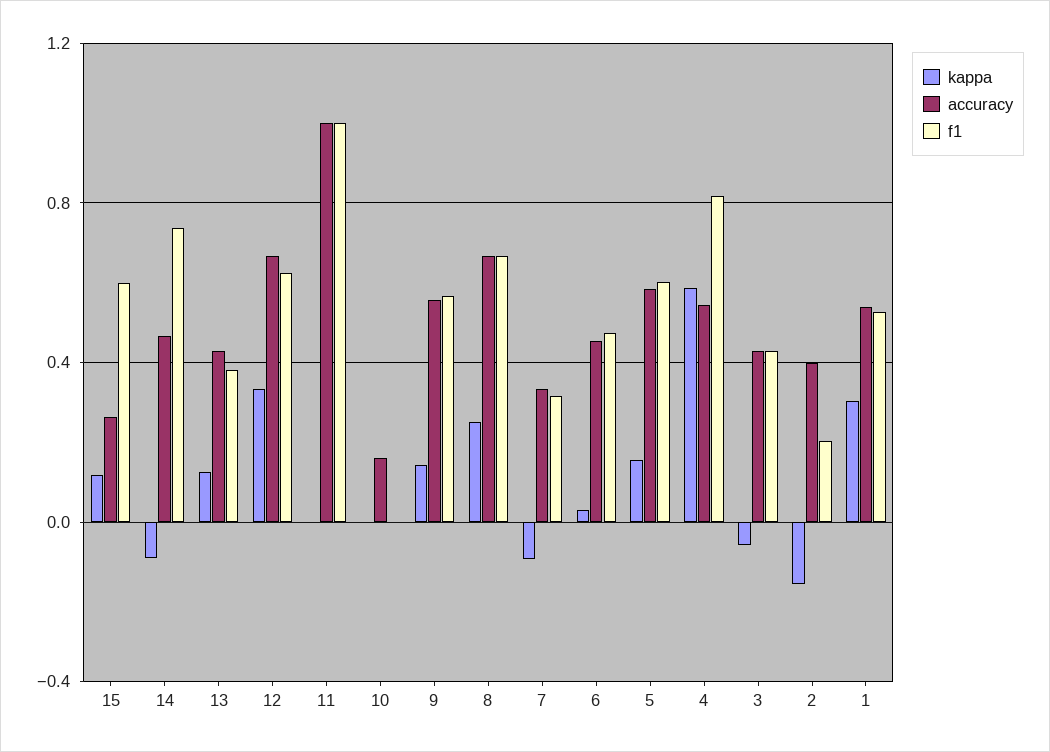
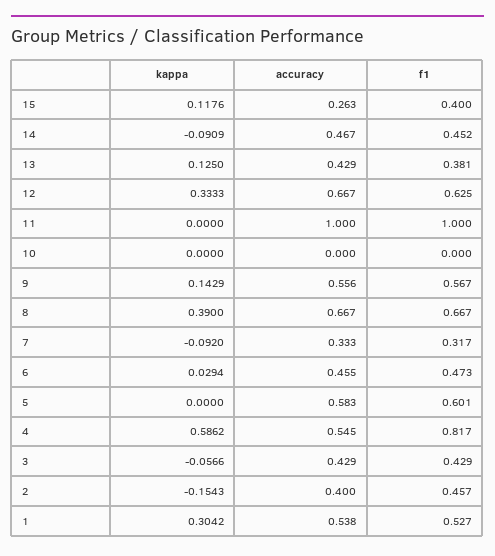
  {
    "kappa": {
      "15": 0.1176,
      "14": -0.0909,
      "13": 0.125,
      "12": 0.3333,
      "11": 0,
      "10": 0,
      "9": 0.1429,
-     "8": 0.25,
+     "8": 0.39,
      "7": -0.092,
      "6": 0.0294,
-     "5": 0.15,
+     "5": 0,
      "4": 0.5862,
      "3": -0.0566,
      "2": -0.1543,
      "1": 0.3042
    },
    "accuracy": {
      "15": 0.263,
      "14": 0.467,
      "13": 0.429,
      "12": 0.667,
      "11": 1,
-     "10": 0.15,
+     "10": 0,
      "9": 0.556,
      "8": 0.667,
      "7": 0.333,
      "6": 0.455,
      "5": 0.583,
      "4": 0.545,
      "3": 0.429,
      "2": 0.4,
      "1": 0.538
    },
    "f1": {
-     "15": 0.6,
+     "15": 0.4,
-     "14": 0.75,
+     "14": 0.452,
      "13": 0.381,
      "12": 0.625,
      "11": 1,
      "10": 0,
      "9": 0.567,
      "8": 0.667,
      "7": 0.317,
      "6": 0.473,
      "5": 0.601,
      "4": 0.817,
      "3": 0.429,
-     "2": 0.2,
+     "2": 0.457,
      "1": 0.527
    }
  }

